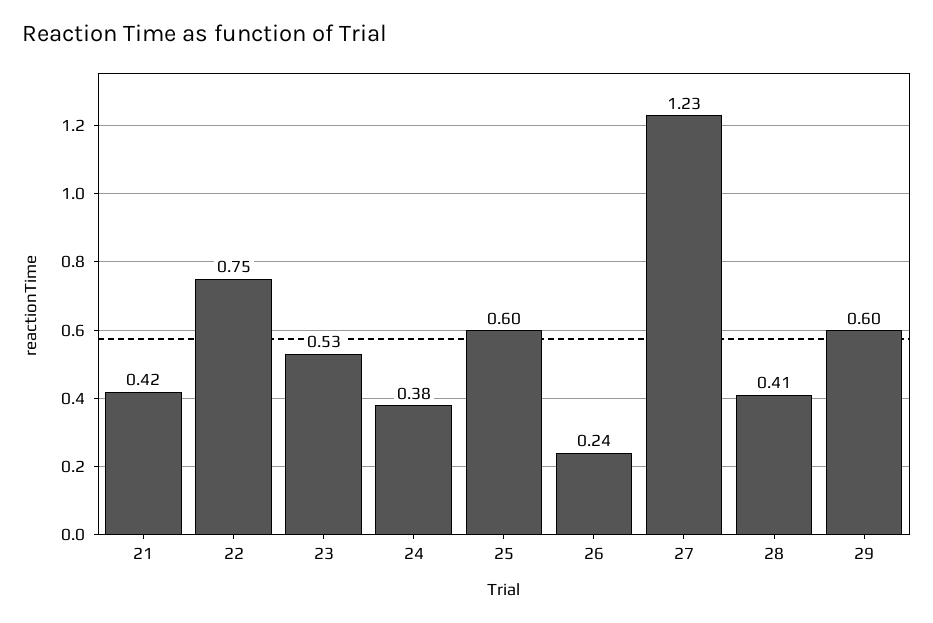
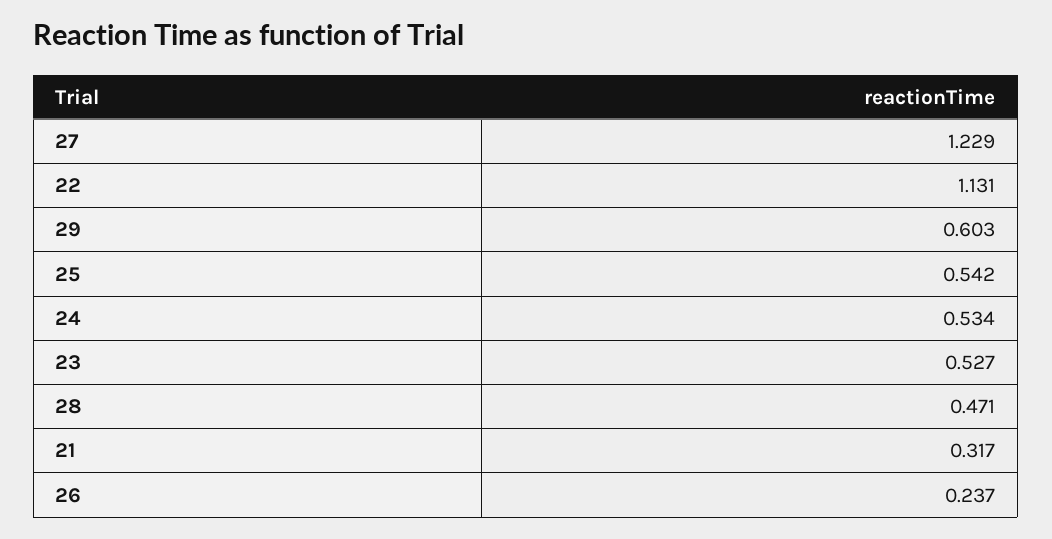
  {
-   "21": 0.42,
+   "21": 0.317,
-   "22": 0.75,
+   "22": 1.131,
    "23": 0.527,
-   "24": 0.38,
+   "24": 0.534,
-   "25": 0.6,
+   "25": 0.542,
    "26": 0.237,
    "27": 1.229,
-   "28": 0.41,
+   "28": 0.471,
    "29": 0.603
  }

